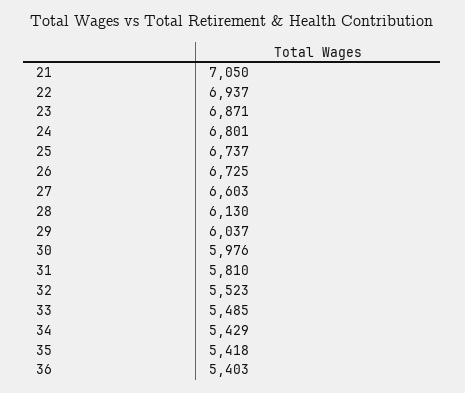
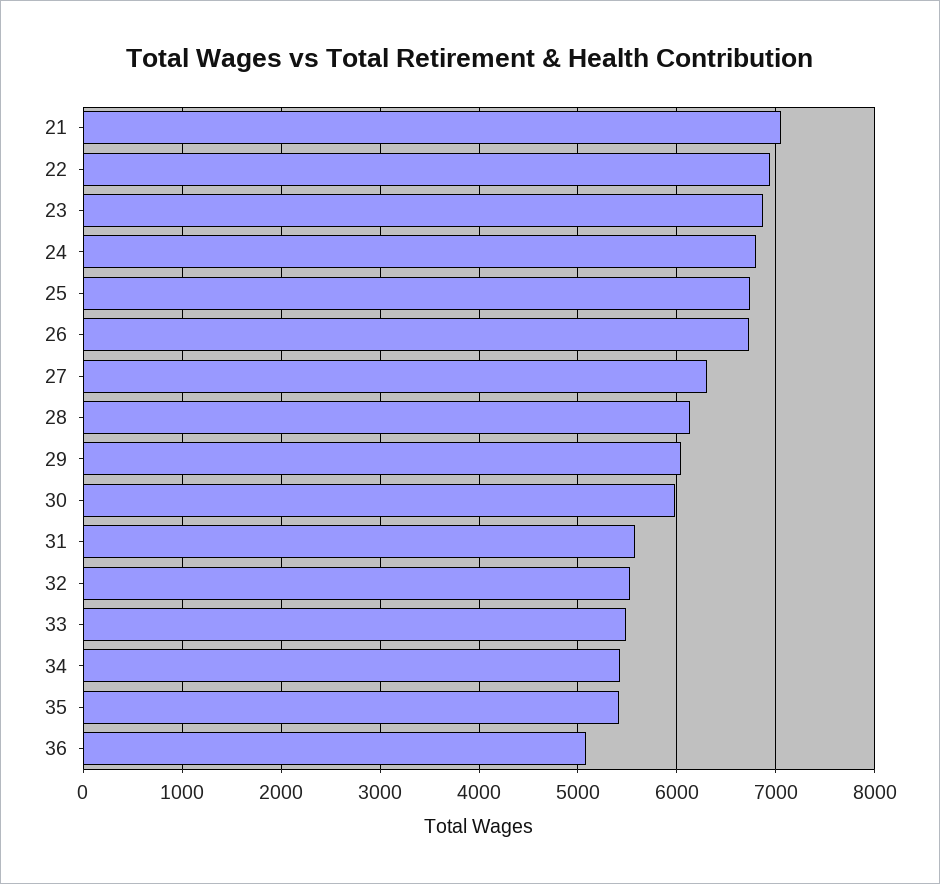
  {
    "21": 7050,
    "22": 6937,
    "23": 6871,
    "24": 6801,
    "25": 6737,
    "26": 6725,
-   "27": 6603,
+   "27": 6300,
    "28": 6130,
    "29": 6037,
    "30": 5976,
-   "31": 5810,
+   "31": 5600,
    "32": 5523,
    "33": 5485,
    "34": 5429,
    "35": 5418,
-   "36": 5403
+   "36": 5100
  }

